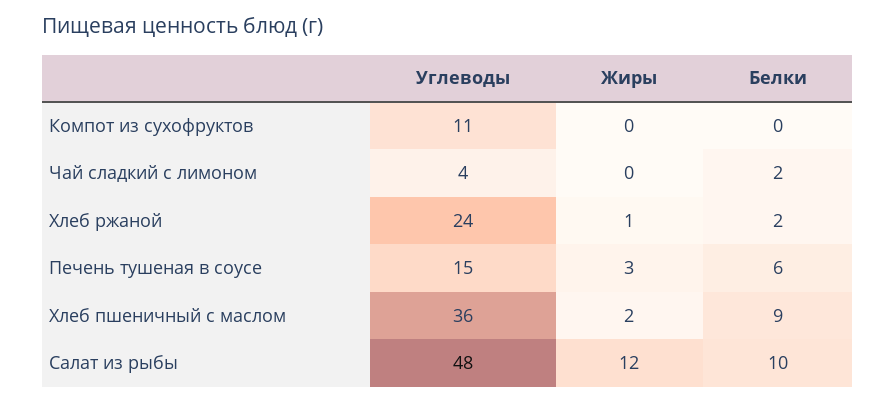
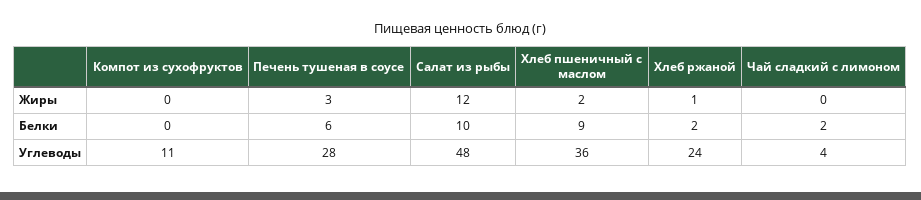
  {
    "Углеводы": {
      "Компот из сухофруктов": 11,
      "Чай сладкий с лимоном": 4,
      "Хлеб ржаной": 24,
-     "Печень тушеная в соусе": 15,
+     "Печень тушеная в соусе": 28,
      "Хлеб пшеничный с маслом": 36,
      "Салат из рыбы": 48
    },
    "Жиры": {
      "Компот из сухофруктов": 0,
      "Чай сладкий с лимоном": 0,
      "Хлеб ржаной": 1,
      "Печень тушеная в соусе": 3,
      "Хлеб пшеничный с маслом": 2,
      "Салат из рыбы": 12
    },
    "Белки": {
      "Компот из сухофруктов": 0,
      "Чай сладкий с лимоном": 2,
      "Хлеб ржаной": 2,
      "Печень тушеная в соусе": 6,
      "Хлеб пшеничный с маслом": 9,
      "Салат из рыбы": 10
    }
  }

